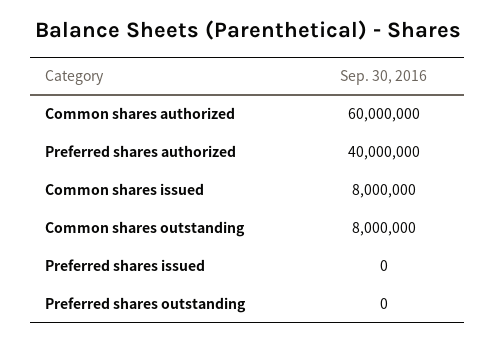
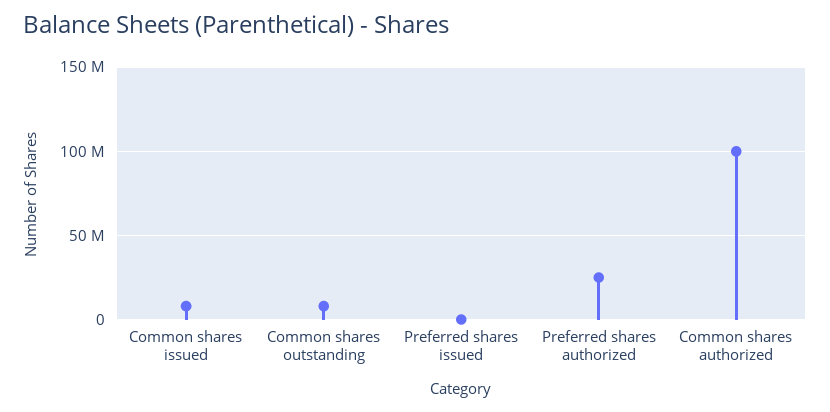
  {
-   "Common shares authorized": 60000000,
+   "Common shares authorized": 100000000,
-   "Preferred shares authorized": 40000000,
+   "Preferred shares authorized": 25000000,
    "Common shares issued": 8000000,
    "Common shares outstanding": 8000000,
-   "Preferred shares issued": 0,
+   "Preferred shares issued": 0
-   "Preferred shares outstanding": 0
  }

